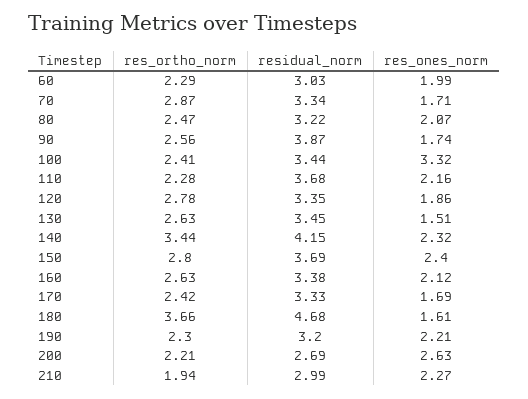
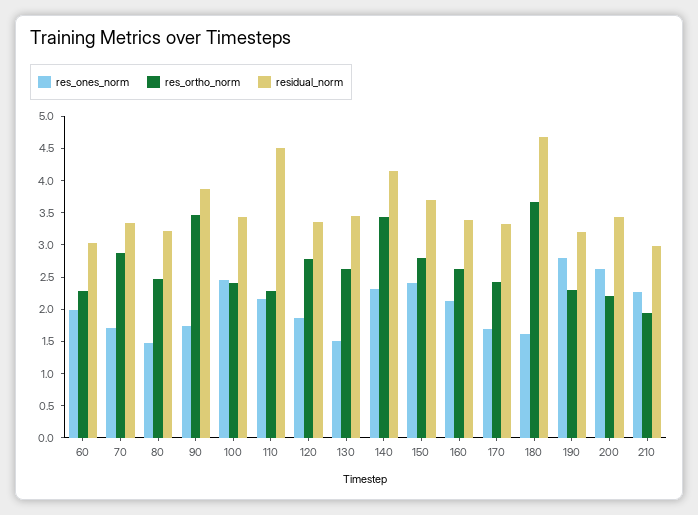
  {
    "res_ortho_norm": {
      "60": 2.29,
      "70": 2.87,
      "80": 2.47,
-     "90": 2.56,
+     "90": 3.5,
      "100": 2.41,
      "110": 2.28,
      "120": 2.78,
      "130": 2.63,
      "140": 3.44,
      "150": 2.8,
      "160": 2.63,
      "170": 2.42,
      "180": 3.66,
      "190": 2.3,
      "200": 2.21,
      "210": 1.94
    },
    "residual_norm": {
      "60": 3.03,
      "70": 3.34,
      "80": 3.22,
      "90": 3.87,
      "100": 3.44,
-     "110": 3.68,
+     "110": 4.5,
      "120": 3.35,
      "130": 3.45,
      "140": 4.15,
      "150": 3.69,
      "160": 3.38,
      "170": 3.33,
      "180": 4.68,
      "190": 3.2,
-     "200": 2.69,
+     "200": 3.5,
      "210": 2.99
    },
    "res_ones_norm": {
      "60": 1.99,
      "70": 1.71,
-     "80": 2.07,
+     "80": 1.5,
      "90": 1.74,
-     "100": 3.32,
+     "100": 2.5,
      "110": 2.16,
      "120": 1.86,
      "130": 1.51,
      "140": 2.32,
      "150": 2.4,
      "160": 2.12,
      "170": 1.69,
      "180": 1.61,
-     "190": 2.21,
+     "190": 2.75,
      "200": 2.63,
      "210": 2.27
    }
  }

